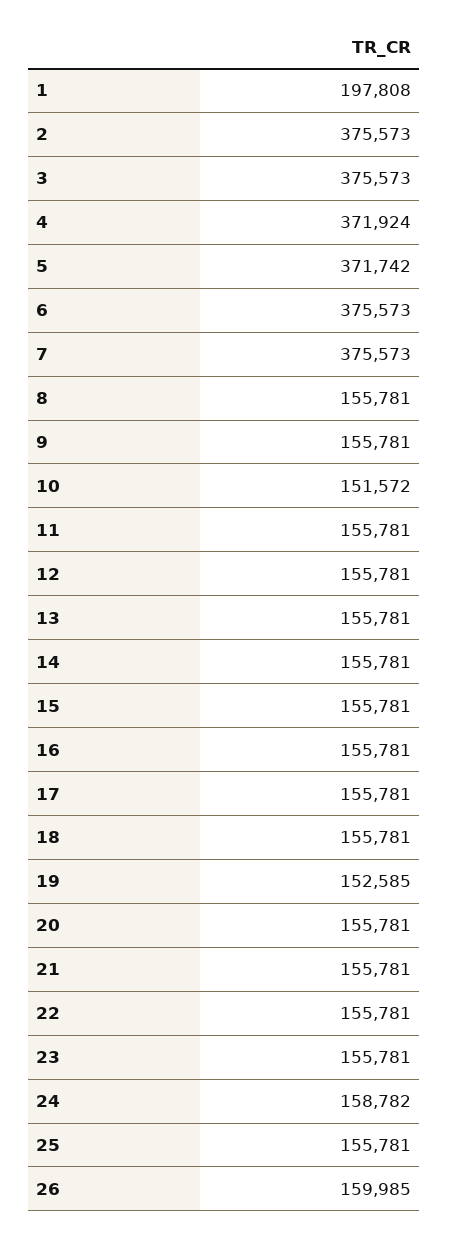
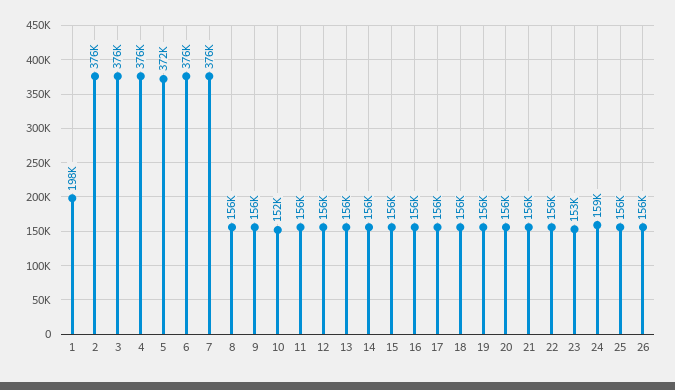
  {
    "1": 197808,
    "2": 375573,
    "3": 375573,
-   "4": 371924,
+   "4": 376000,
    "5": 371742,
    "6": 375573,
    "7": 375573,
    "8": 155781,
    "9": 155781,
    "10": 151572,
    "11": 155781,
    "12": 155781,
    "13": 155781,
    "14": 155781,
    "15": 155781,
    "16": 155781,
    "17": 155781,
    "18": 155781,
-   "19": 152585,
+   "19": 156000,
    "20": 155781,
    "21": 155781,
    "22": 155781,
-   "23": 155781,
+   "23": 153000,
    "24": 158782,
    "25": 155781,
-   "26": 159985
+   "26": 156000
  }

